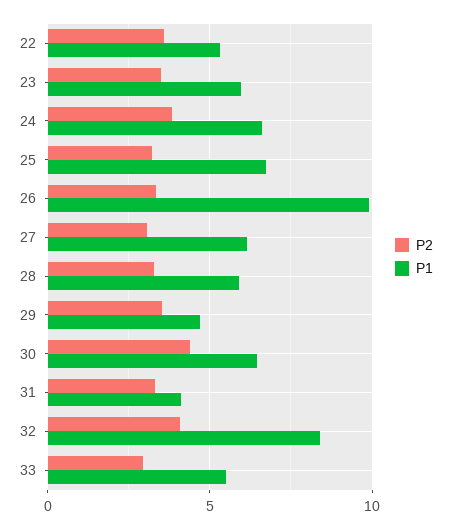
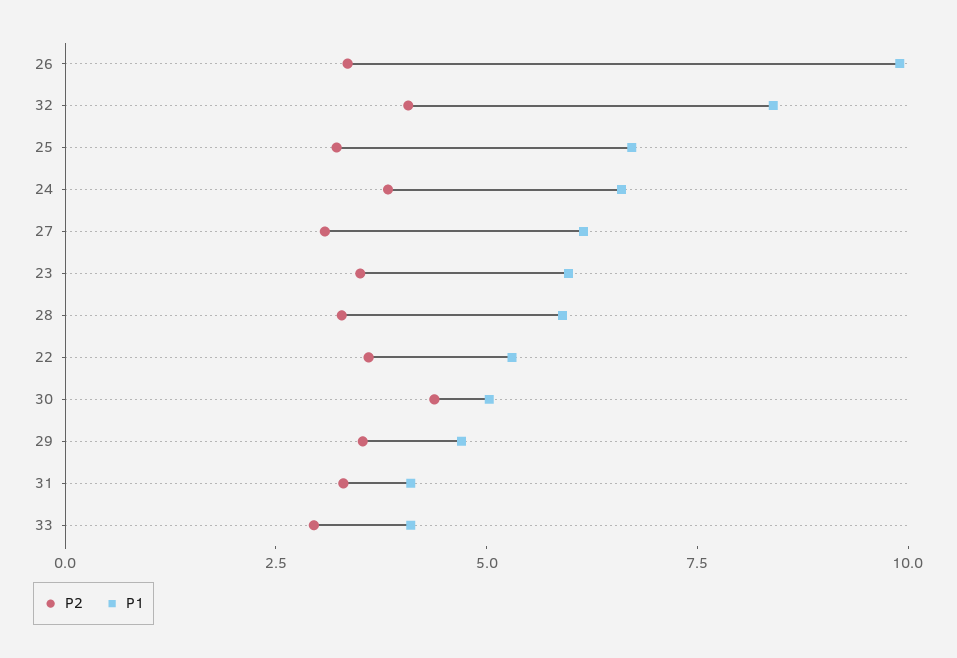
  {
    "P2": {
      "22": 3.5,
      "23": 3.5,
      "24": 4,
      "25": 3,
      "26": 3.5,
      "27": 3,
      "28": 3.5,
      "29": 3.5,
      "30": 4.5,
      "31": 3.5,
      "32": 4,
      "33": 3
    },
    "P1": {
      "22": 5.5,
      "23": 6,
      "24": 6.5,
      "25": 6.5,
      "26": 10,
      "27": 6,
      "28": 6,
      "29": 4.5,
-     "30": 6.5,
+     "30": 5,
      "31": 4,
      "32": 8.5,
-     "33": 5.5
+     "33": 4
    }
  }

